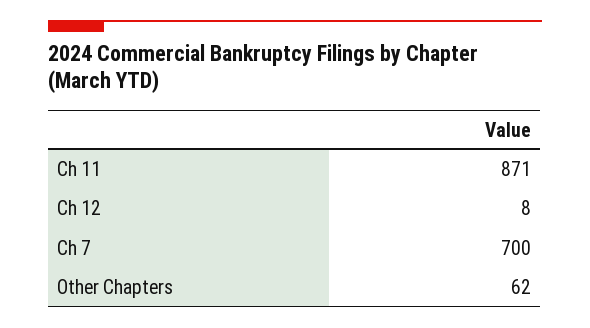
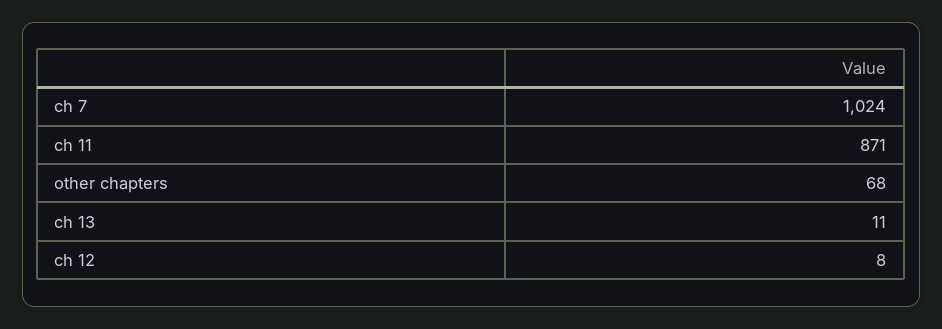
  {
    "Ch 11": 871,
    "Ch 12": 8,
-   "Ch 7": 700,
+   "Ch 7": 1024,
-   "Other Chapters": 62
+   "Other Chapters": 68,
+   "ch 13": 11
  }

